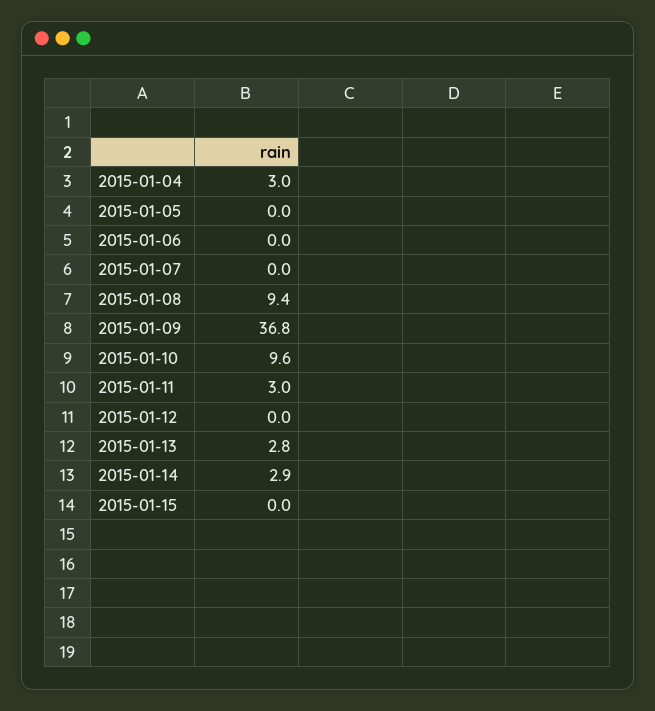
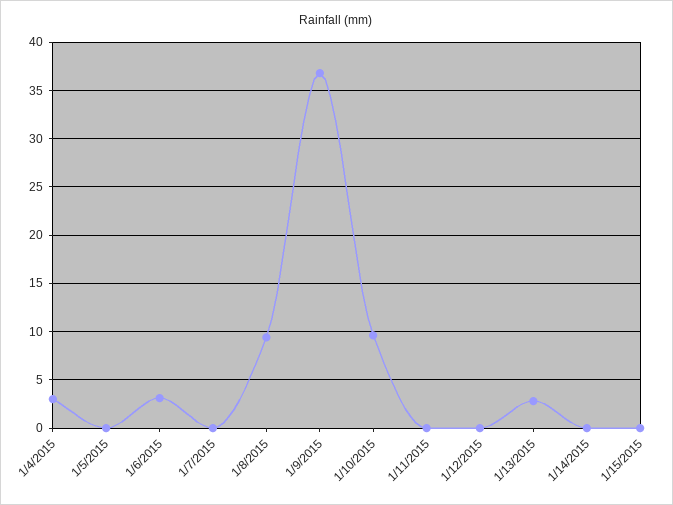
  {
    "2015-01-04": 3,
    "2015-01-05": 0,
-   "2015-01-06": 0,
+   "2015-01-06": 3,
    "2015-01-07": 0,
    "2015-01-08": 9.4,
    "2015-01-09": 36.8,
    "2015-01-10": 9.6,
-   "2015-01-11": 3,
+   "2015-01-11": 0,
    "2015-01-12": 0,
    "2015-01-13": 2.8,
-   "2015-01-14": 2.9,
+   "2015-01-14": 0,
    "2015-01-15": 0
  }

